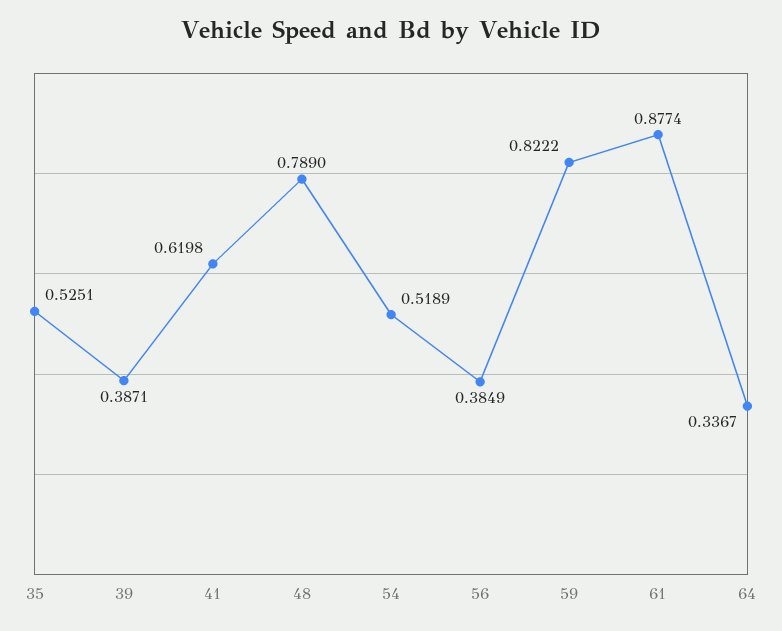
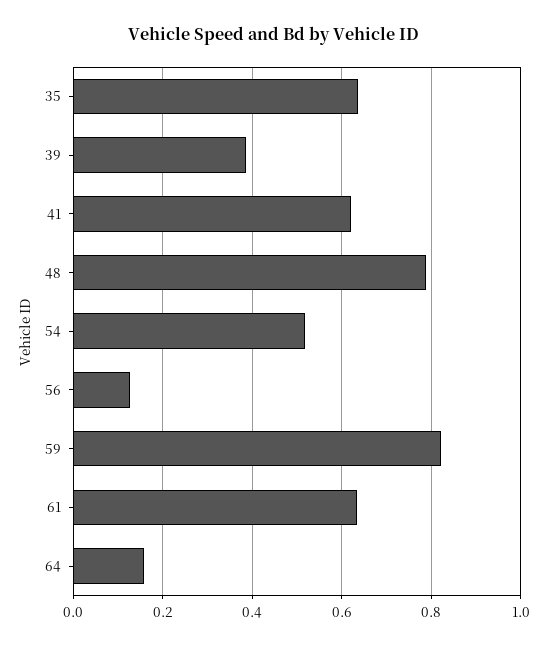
  {
-   "35": 0.5251,
+   "35": 0.64,
    "39": 0.3871,
    "41": 0.6198,
    "48": 0.789,
    "54": 0.5189,
-   "56": 0.3849,
+   "56": 0.12,
    "59": 0.8222,
-   "61": 0.8774,
+   "61": 0.64,
-   "64": 0.3367
+   "64": 0.16
  }

